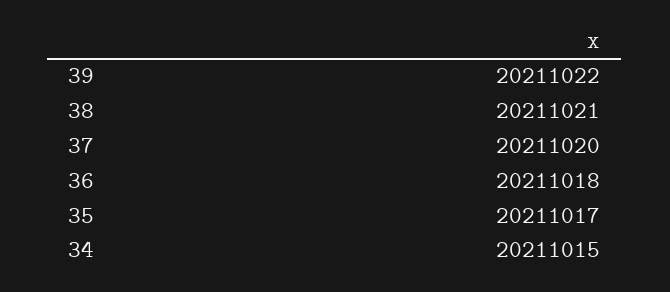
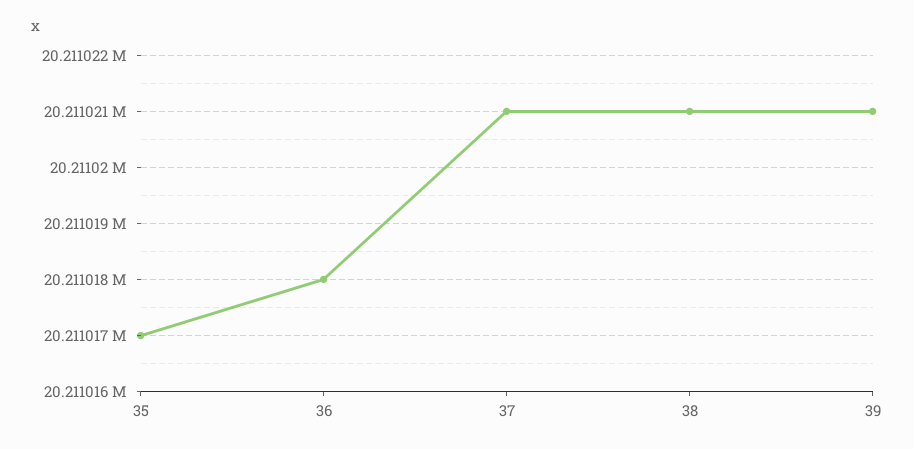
  {
-   "39": 20211022,
+   "39": 20211021,
    "38": 20211021,
-   "37": 20211020,
+   "37": 20211021,
    "36": 20211018,
-   "35": 20211017,
+   "35": 20211017
-   "34": 20211015
  }

